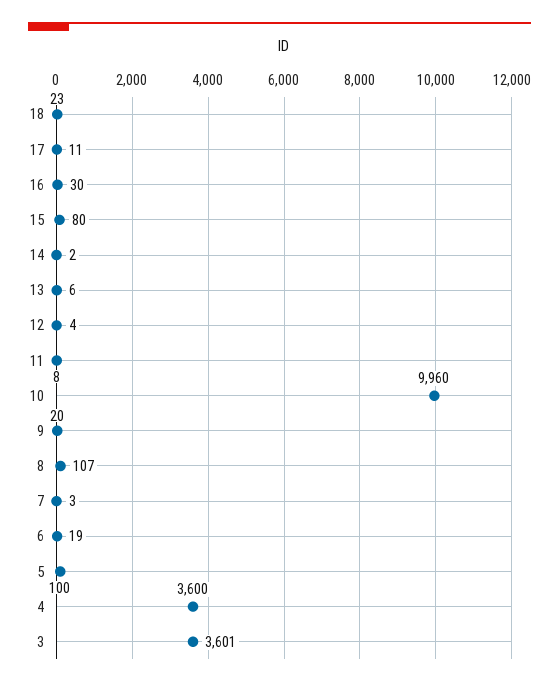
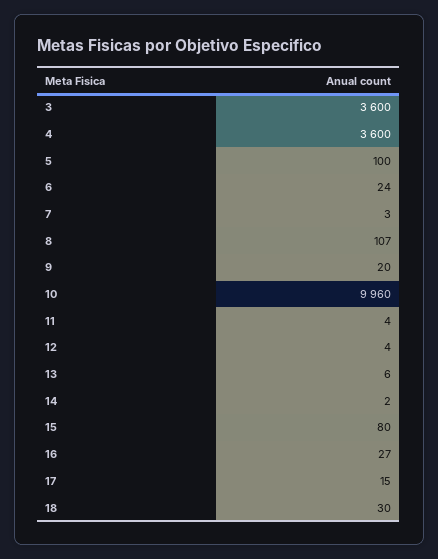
  {
-   "18": 23,
+   "18": 30,
-   "17": 11,
+   "17": 15,
-   "16": 30,
+   "16": 27,
    "15": 80,
    "14": 2,
    "13": 6,
    "12": 4,
-   "11": 8,
+   "11": 4,
    "10": 9960,
    "9": 20,
    "8": 107,
    "7": 3,
-   "6": 19,
+   "6": 24,
    "5": 100,
    "4": 3600,
-   "3": 3601
+   "3": 3600
  }

